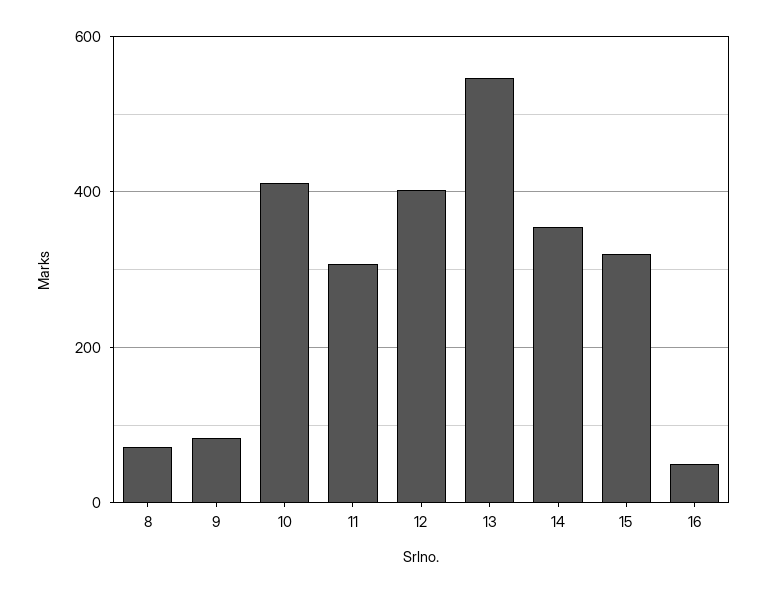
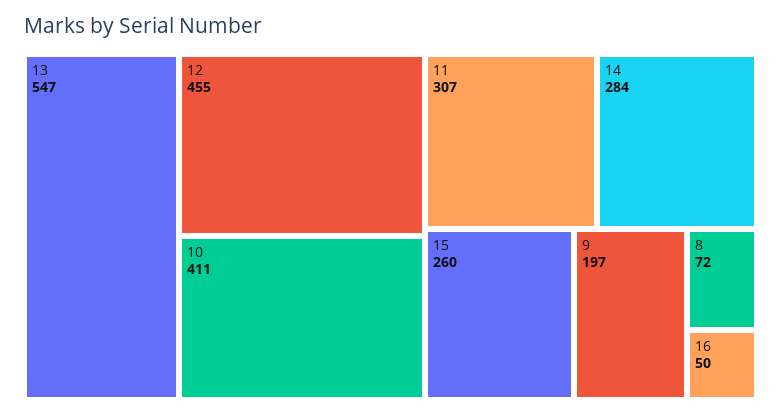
  {
    "8": 72,
-   "9": 80,
+   "9": 197,
    "10": 411,
    "11": 307,
-   "12": 400,
+   "12": 455,
    "13": 547,
-   "14": 360,
+   "14": 284,
-   "15": 320,
+   "15": 260,
    "16": 50
  }

